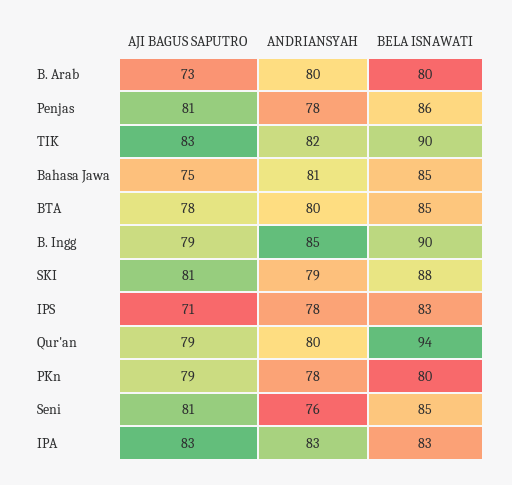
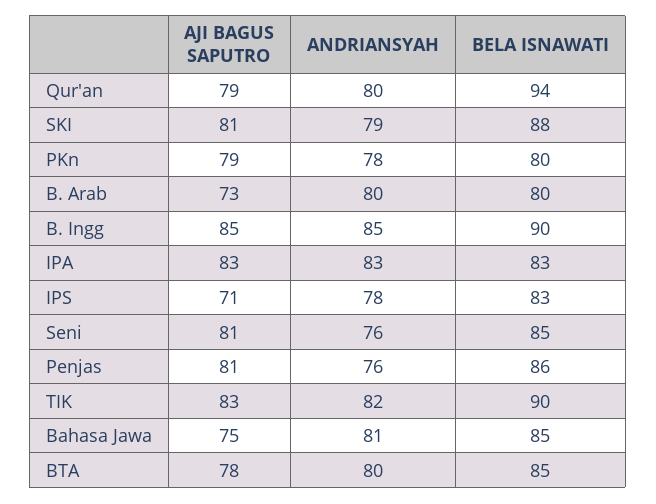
  {
    "AJI BAGUS SAPUTRO": {
      "B. Arab": 73,
      "Penjas": 81,
      "TIK": 83,
      "Bahasa Jawa": 75,
      "BTA": 78,
-     "B. Ingg": 79,
+     "B. Ingg": 85,
      "SKI": 81,
      "IPS": 71,
      "Qur'an": 79,
      "PKn": 79,
      "Seni": 81,
      "IPA": 83
    },
    "ANDRIANSYAH": {
      "B. Arab": 80,
-     "Penjas": 78,
+     "Penjas": 76,
      "TIK": 82,
      "Bahasa Jawa": 81,
      "BTA": 80,
      "B. Ingg": 85,
      "SKI": 79,
      "IPS": 78,
      "Qur'an": 80,
      "PKn": 78,
      "Seni": 76,
      "IPA": 83
    },
    "BELA ISNAWATI": {
      "B. Arab": 80,
      "Penjas": 86,
      "TIK": 90,
      "Bahasa Jawa": 85,
      "BTA": 85,
      "B. Ingg": 90,
      "SKI": 88,
      "IPS": 83,
      "Qur'an": 94,
      "PKn": 80,
      "Seni": 85,
      "IPA": 83
    }
  }

